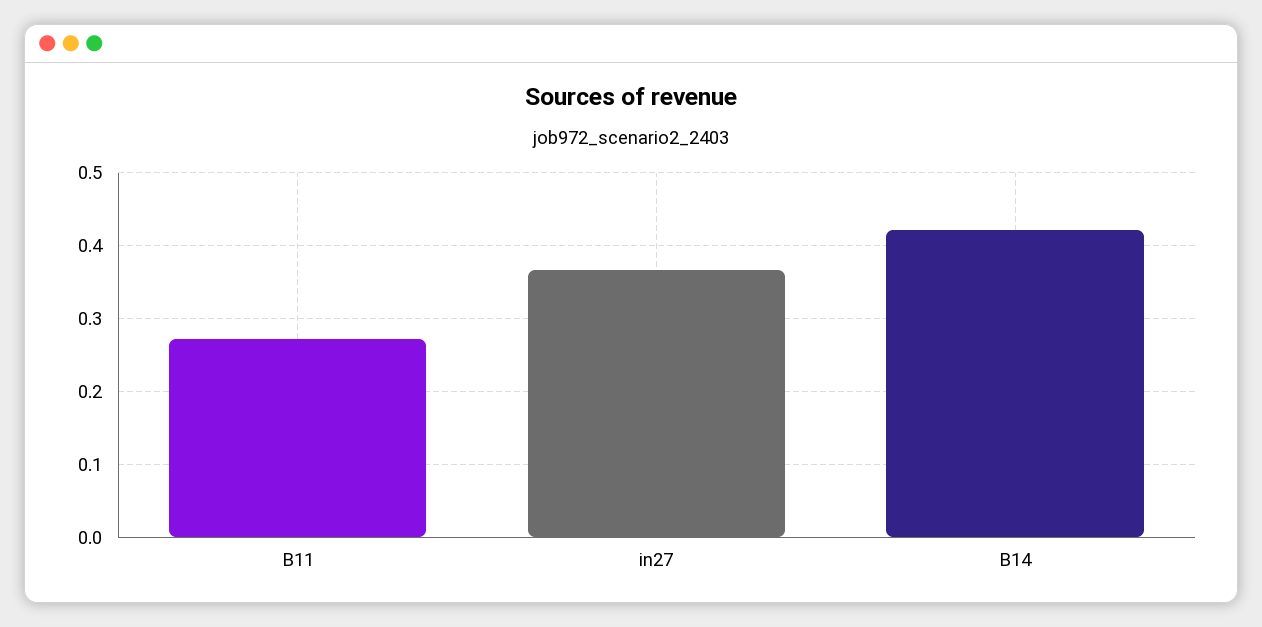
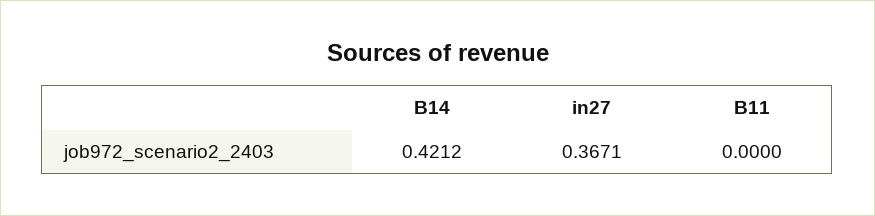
  {
-   "B11": 0.27,
+   "B11": 0,
    "in27": 0.3671,
    "B14": 0.4212
  }

